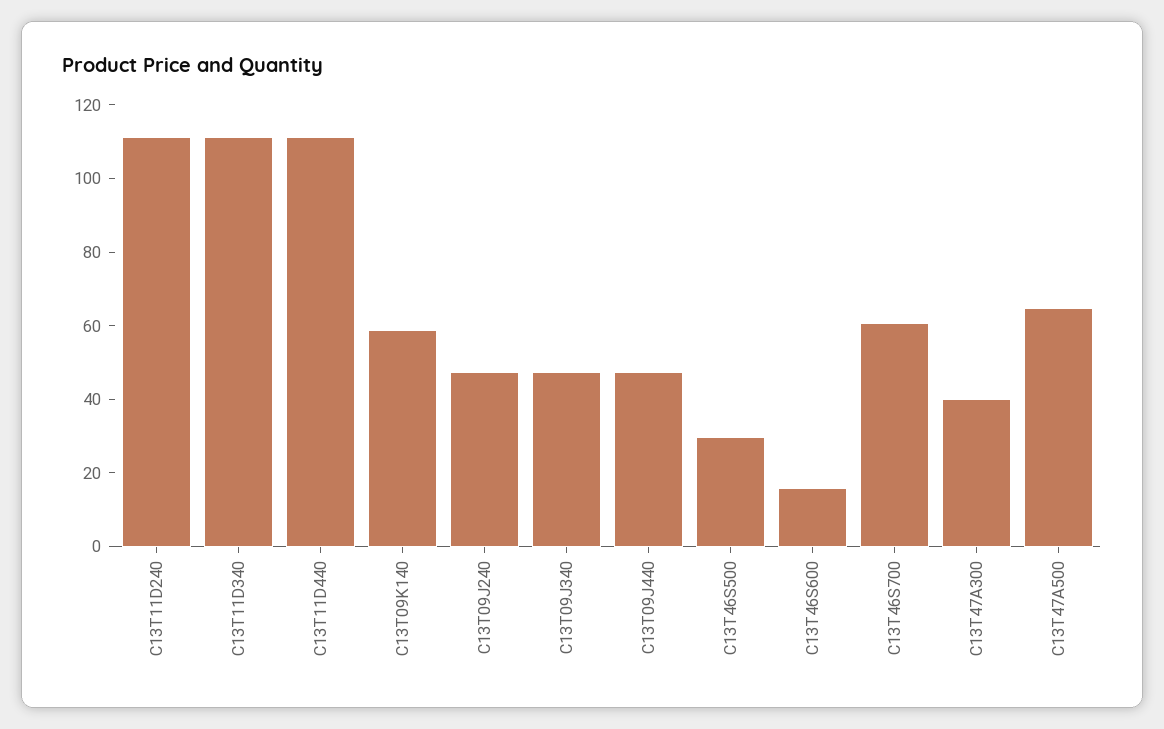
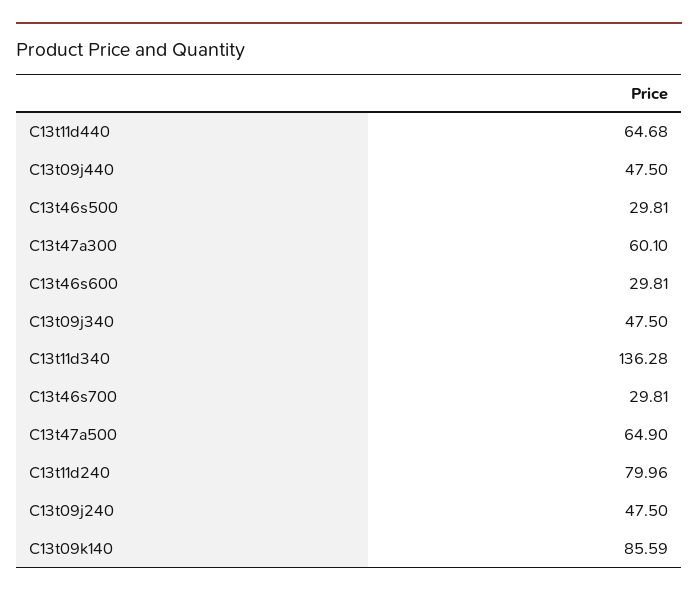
  {
-   "C13T11D240": 110,
+   "C13T11D240": 79.96,
-   "C13T11D340": 110,
+   "C13T11D340": 136.28,
-   "C13T11D440": 110,
+   "C13T11D440": 64.68,
-   "C13T09K140": 60,
+   "C13T09K140": 85.59,
    "C13T09J240": 47.5,
    "C13T09J340": 47.5,
    "C13T09J440": 47.5,
    "C13T46S500": 29.81,
-   "C13T46S600": 15,
+   "C13T46S600": 29.81,
-   "C13T46S700": 60,
+   "C13T46S700": 29.81,
-   "C13T47A300": 40,
+   "C13T47A300": 60.1,
    "C13T47A500": 64.9
  }

